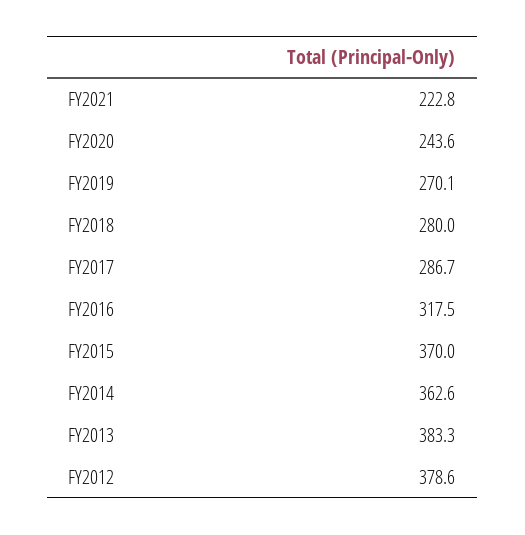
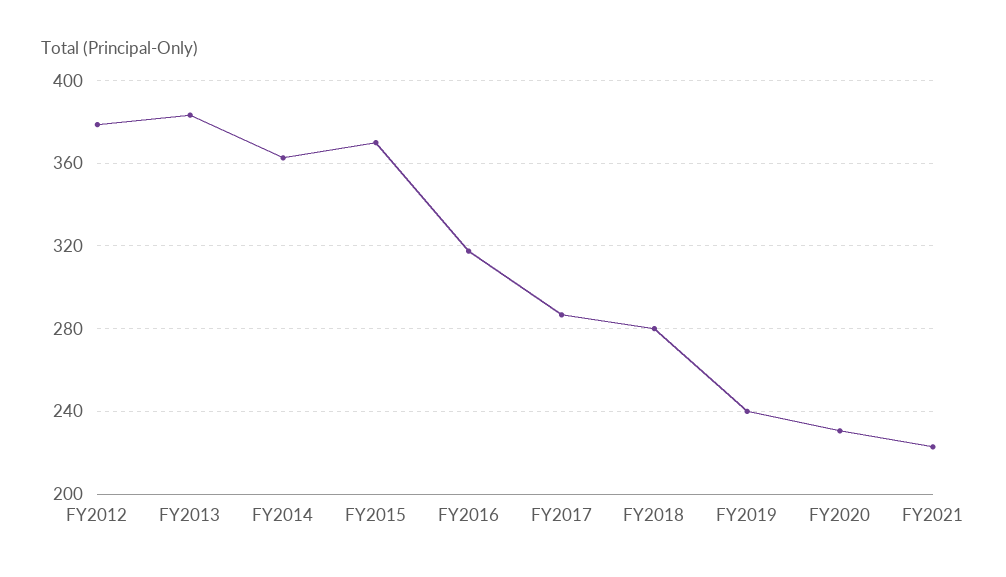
  {
    "FY2021": 222.8,
-   "FY2020": 243.6,
+   "FY2020": 230,
-   "FY2019": 270.1,
+   "FY2019": 240,
    "FY2018": 280,
    "FY2017": 286.7,
    "FY2016": 317.5,
    "FY2015": 370,
    "FY2014": 362.6,
    "FY2013": 383.3,
    "FY2012": 378.6
  }

